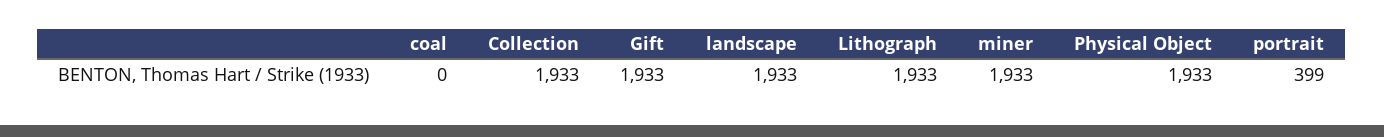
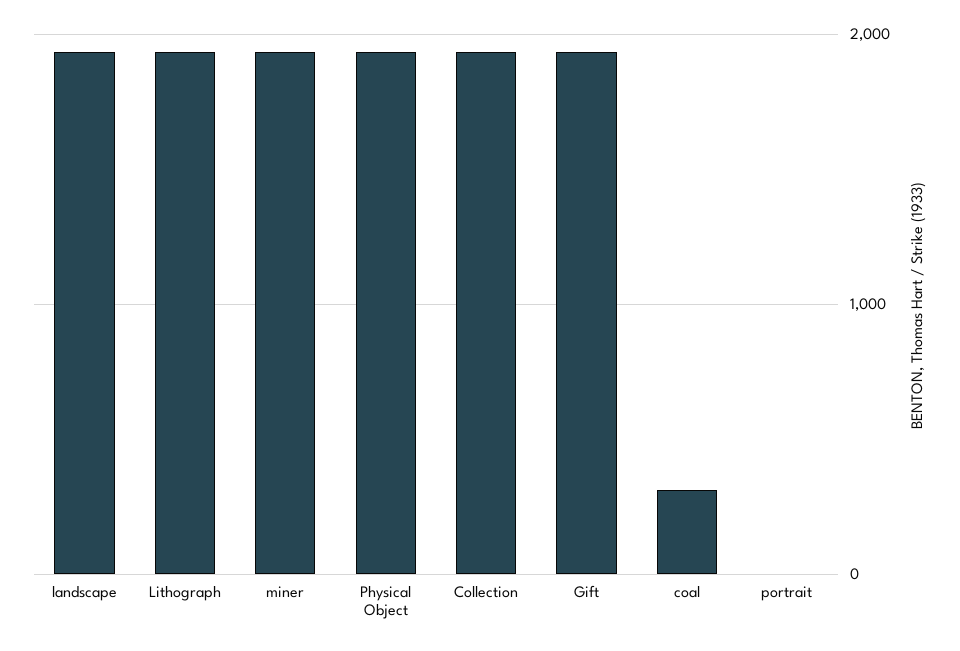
  {
-   "coal": 0,
+   "coal": 300,
    "Collection": 1933,
    "Gift": 1933,
    "landscape": 1933,
    "Lithograph": 1933,
    "miner": 1933,
    "Physical Object": 1933,
-   "portrait": 399
+   "portrait": 0
  }

